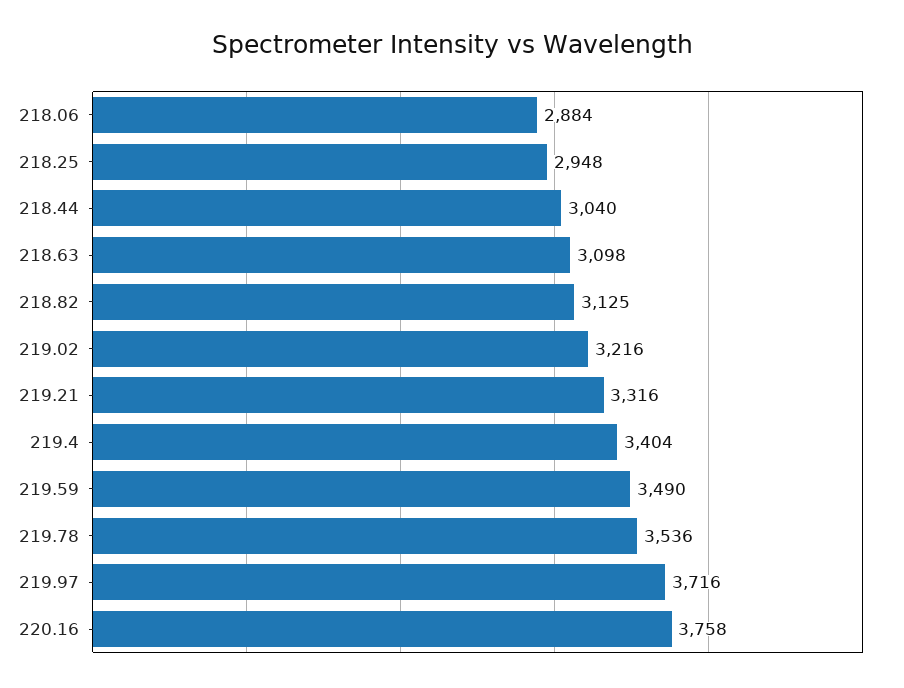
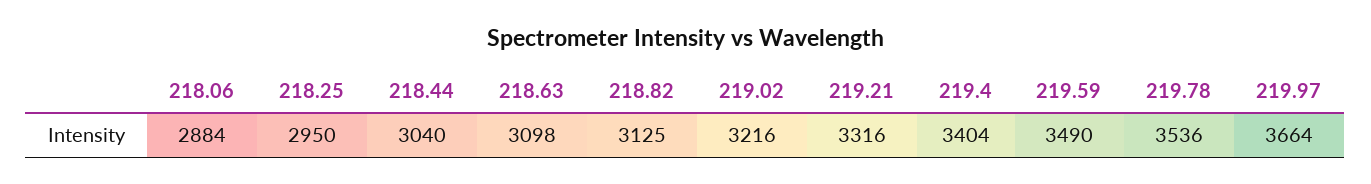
  {
    "218.06": 2884,
-   "218.25": 2948,
+   "218.25": 2950,
    "218.44": 3040,
    "218.63": 3098,
    "218.82": 3125,
    "219.02": 3216,
    "219.21": 3316,
    "219.4": 3404,
    "219.59": 3490,
    "219.78": 3536,
-   "219.97": 3716,
+   "219.97": 3664
-   "220.16": 3758
  }

